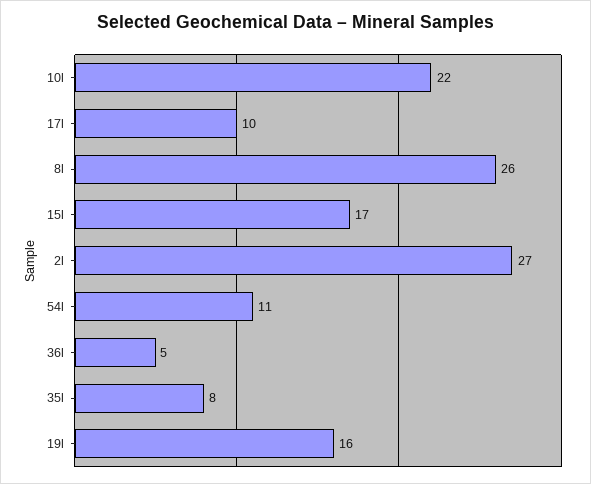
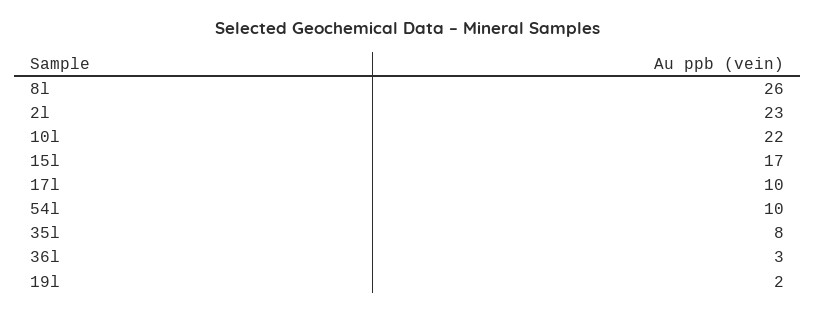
  {
    "10l": 22,
    "17l": 10,
    "8l": 26,
    "15l": 17,
-   "2l": 27,
+   "2l": 23,
-   "54l": 11,
+   "54l": 10,
-   "36l": 5,
+   "36l": 3,
    "35l": 8,
-   "19l": 16
+   "19l": 2
  }

